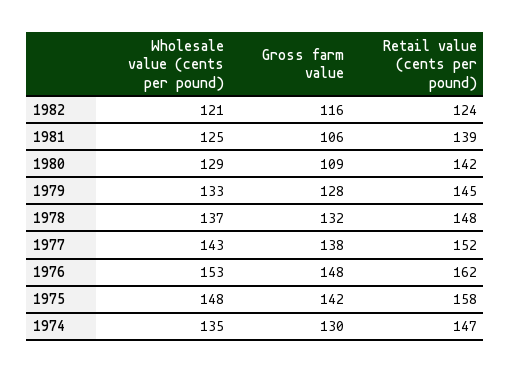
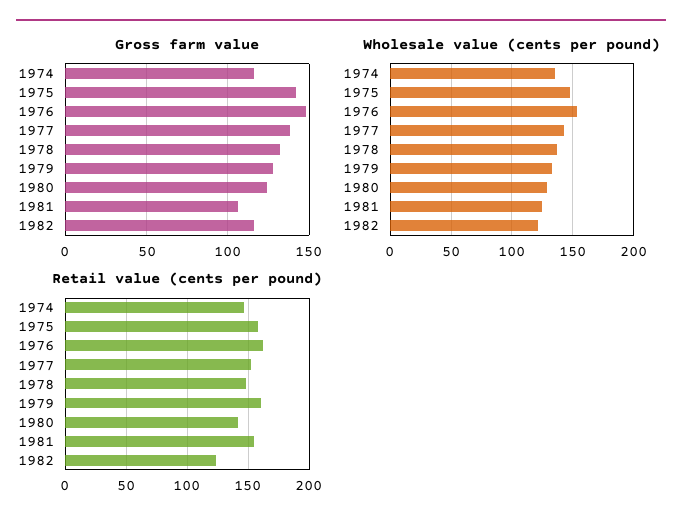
  {
    "Wholesale value (cents per pound)": {
      "1982": 121,
      "1981": 125,
      "1980": 129,
      "1979": 133,
      "1978": 137,
      "1977": 143,
      "1976": 153,
      "1975": 148,
      "1974": 135
    },
    "Gross farm value": {
      "1982": 116,
      "1981": 106,
-     "1980": 109,
+     "1980": 125,
      "1979": 128,
      "1978": 132,
      "1977": 138,
      "1976": 148,
      "1975": 142,
-     "1974": 130
+     "1974": 115
    },
    "Retail value (cents per pound)": {
      "1982": 124,
-     "1981": 139,
+     "1981": 155,
      "1980": 142,
-     "1979": 145,
+     "1979": 160,
      "1978": 148,
      "1977": 152,
      "1976": 162,
      "1975": 158,
      "1974": 147
    }
  }

